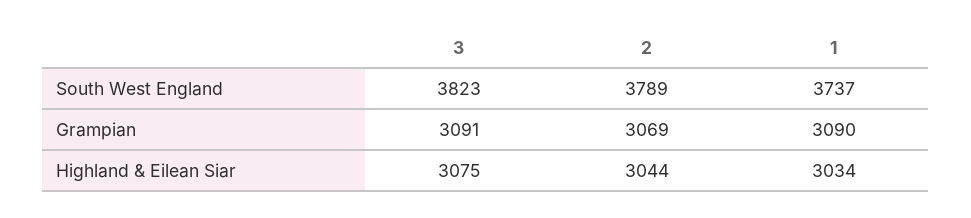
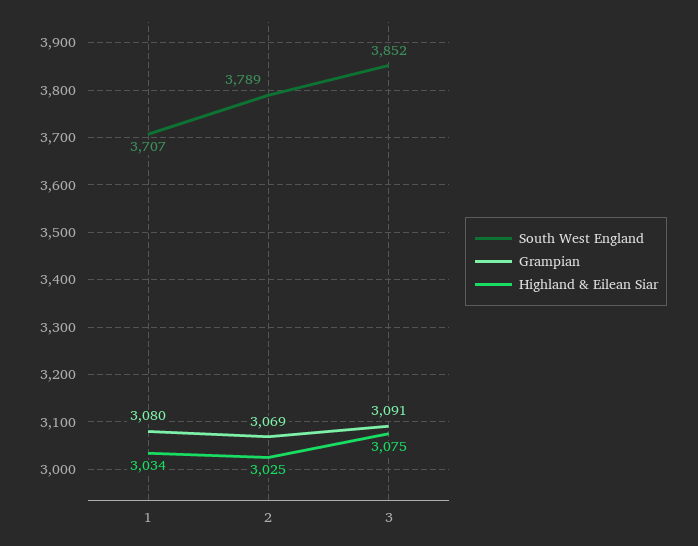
  {
    "South West England": {
-     "3": 3823,
+     "3": 3852,
      "2": 3789,
-     "1": 3737
+     "1": 3707
    },
    "Grampian": {
      "3": 3091,
      "2": 3069,
-     "1": 3090
+     "1": 3080
    },
    "Highland & Eilean Siar": {
      "3": 3075,
-     "2": 3044,
+     "2": 3025,
      "1": 3034
    }
  }

